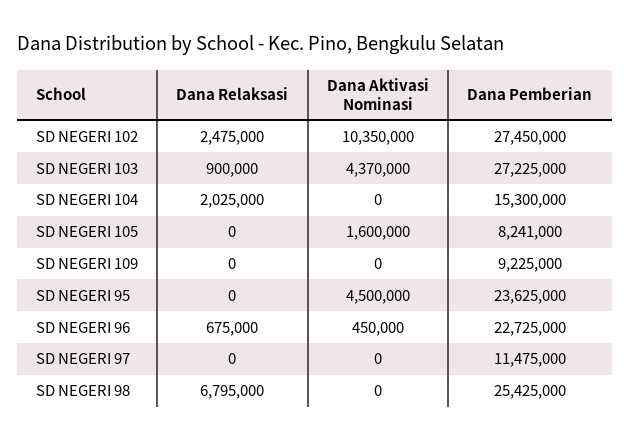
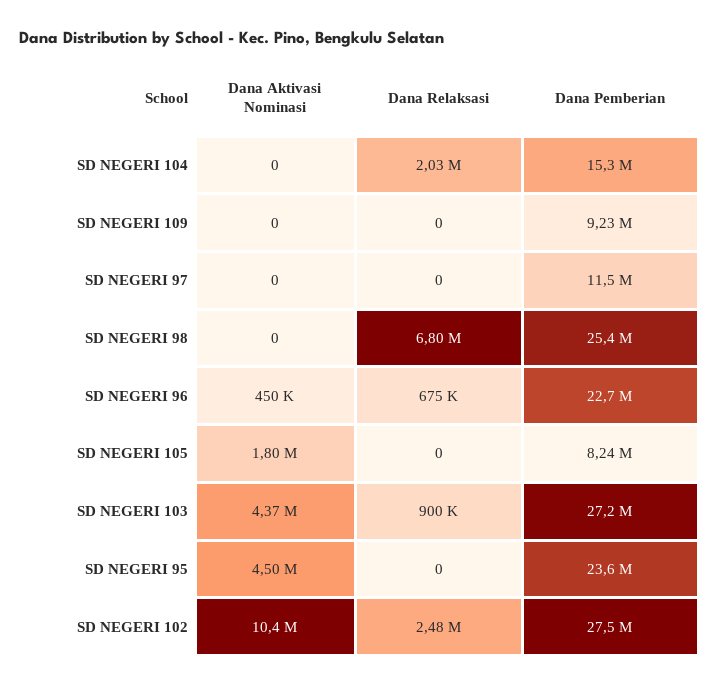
  {
    "Dana Relaksasi": {
      "SD NEGERI 102": 2475000,
      "SD NEGERI 103": 900000,
      "SD NEGERI 104": 2025000,
      "SD NEGERI 105": 0,
      "SD NEGERI 109": 0,
      "SD NEGERI 95": 0,
      "SD NEGERI 96": 675000,
      "SD NEGERI 97": 0,
      "SD NEGERI 98": 6795000
    },
    "Dana Aktivasi Nominasi": {
      "SD NEGERI 102": 10350000,
      "SD NEGERI 103": 4370000,
      "SD NEGERI 104": 0,
-     "SD NEGERI 105": 1600000,
+     "SD NEGERI 105": 1800000,
      "SD NEGERI 109": 0,
      "SD NEGERI 95": 4500000,
      "SD NEGERI 96": 450000,
      "SD NEGERI 97": 0,
      "SD NEGERI 98": 0
    },
    "Dana Pemberian": {
      "SD NEGERI 102": 27450000,
      "SD NEGERI 103": 27225000,
      "SD NEGERI 104": 15300000,
      "SD NEGERI 105": 8241000,
      "SD NEGERI 109": 9225000,
      "SD NEGERI 95": 23625000,
      "SD NEGERI 96": 22725000,
      "SD NEGERI 97": 11475000,
      "SD NEGERI 98": 25425000
    }
  }

